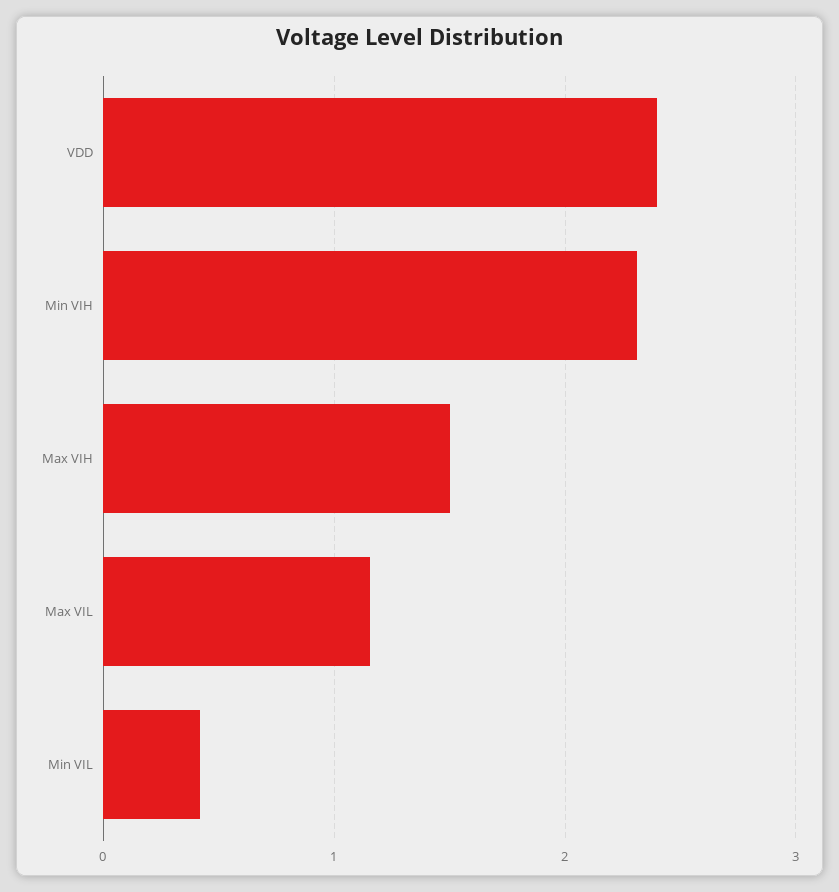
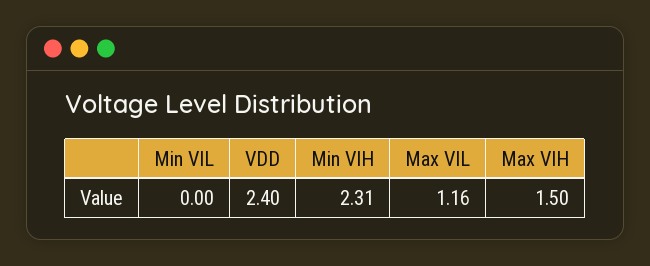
  {
    "VDD": 2.4,
    "Min VIH": 2.31,
    "Max VIH": 1.5,
    "Max VIL": 1.16,
-   "Min VIL": 0.4
+   "Min VIL": 0
  }

